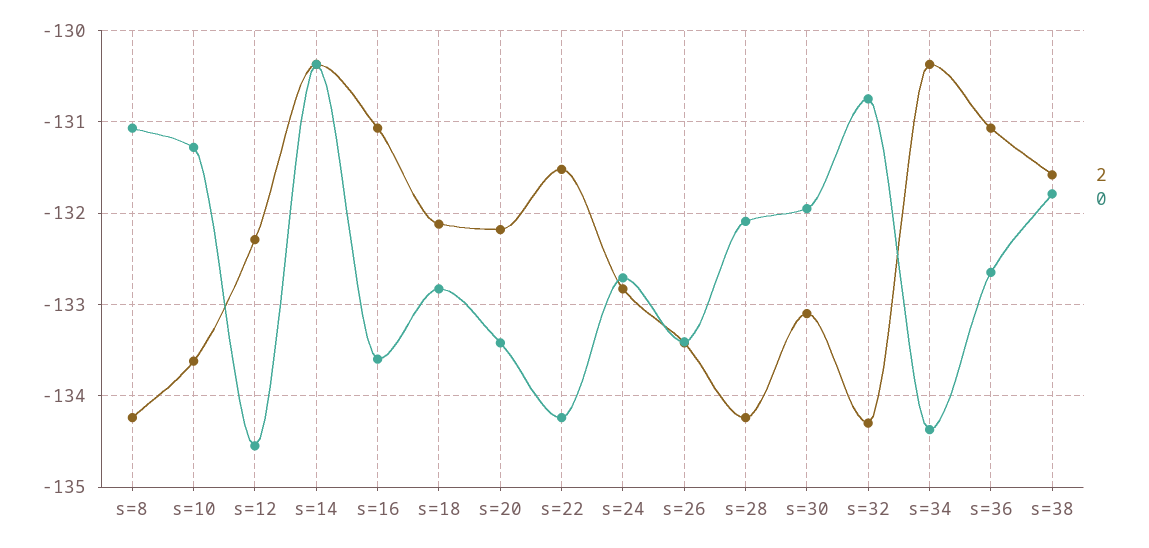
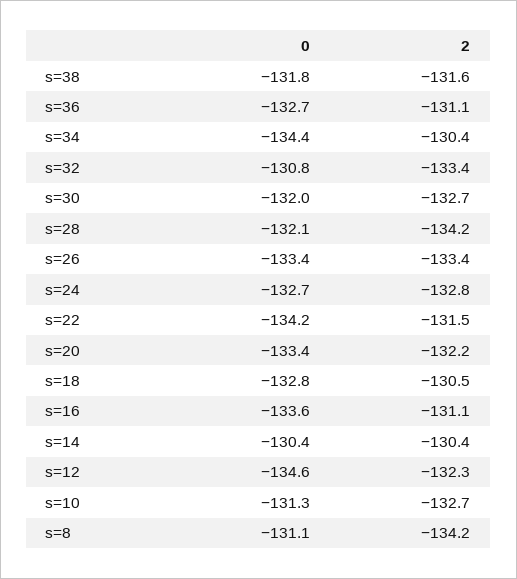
  {
    "2": {
      "s=8": -134.2,
-     "s=10": -133.6,
+     "s=10": -132.7,
      "s=12": -132.3,
      "s=14": -130.4,
      "s=16": -131.1,
-     "s=18": -132.1,
+     "s=18": -130.5,
      "s=20": -132.2,
      "s=22": -131.5,
      "s=24": -132.8,
      "s=26": -133.4,
      "s=28": -134.2,
-     "s=30": -133.1,
+     "s=30": -132.7,
-     "s=32": -134.3,
+     "s=32": -133.4,
      "s=34": -130.4,
      "s=36": -131.1,
      "s=38": -131.6
    },
    "0": {
      "s=8": -131.1,
      "s=10": -131.3,
      "s=12": -134.6,
      "s=14": -130.4,
      "s=16": -133.6,
      "s=18": -132.8,
      "s=20": -133.4,
      "s=22": -134.2,
      "s=24": -132.7,
      "s=26": -133.4,
      "s=28": -132.1,
      "s=30": -132,
      "s=32": -130.8,
      "s=34": -134.4,
      "s=36": -132.7,
      "s=38": -131.8
    }
  }

